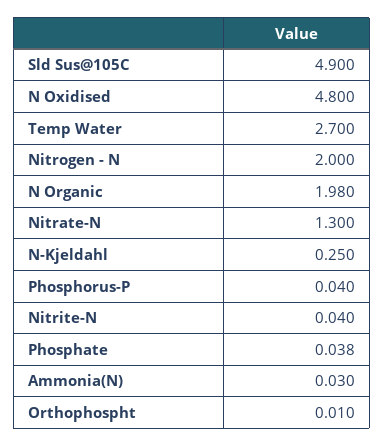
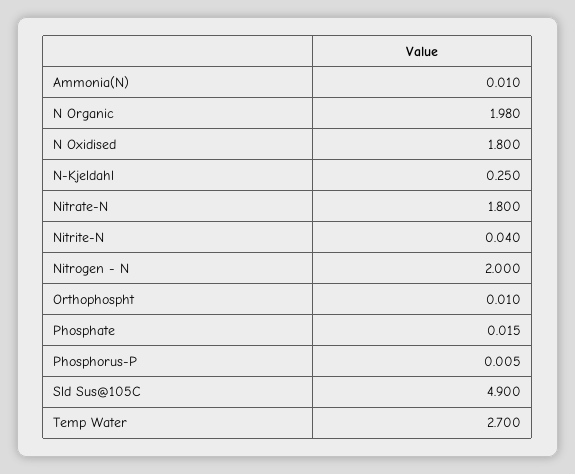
  {
    "Sld Sus@105C": 4.9,
-   "N Oxidised": 4.8,
+   "N Oxidised": 1.8,
    "Temp Water": 2.7,
    "Nitrogen - N": 2,
    "N Organic": 1.98,
-   "Nitrate-N": 1.3,
+   "Nitrate-N": 1.8,
    "N-Kjeldahl": 0.25,
-   "Phosphorus-P": 0.04,
+   "Phosphorus-P": 0.005,
    "Nitrite-N": 0.04,
-   "Phosphate": 0.038,
+   "Phosphate": 0.015,
-   "Ammonia(N)": 0.03,
+   "Ammonia(N)": 0.01,
    "Orthophospht": 0.01
  }

